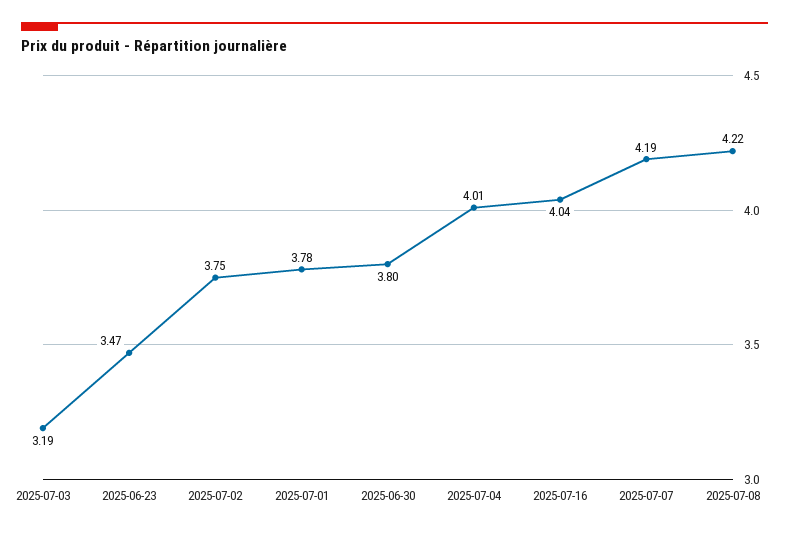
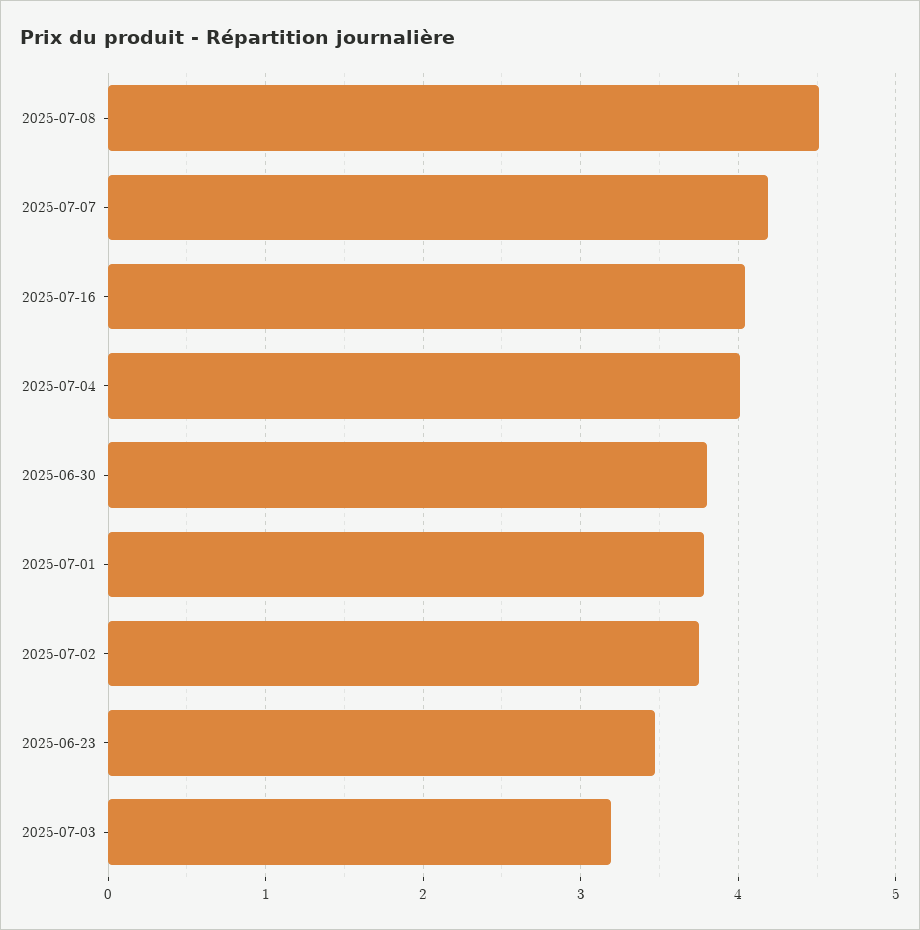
  {
    "2025-07-03": 3.19,
    "2025-06-23": 3.47,
    "2025-07-02": 3.75,
    "2025-07-01": 3.78,
    "2025-06-30": 3.8,
    "2025-07-04": 4.01,
    "2025-07-16": 4.04,
    "2025-07-07": 4.19,
-   "2025-07-08": 4.22
+   "2025-07-08": 4.5
  }

